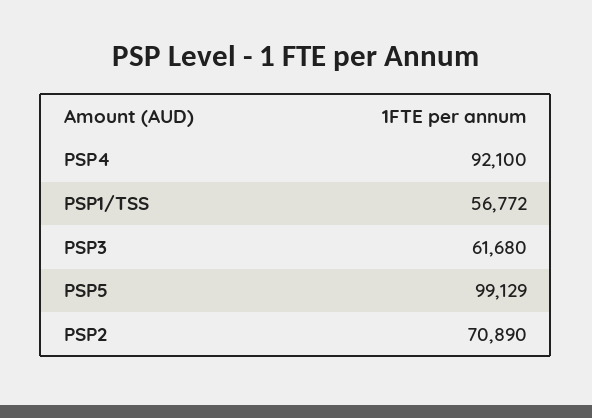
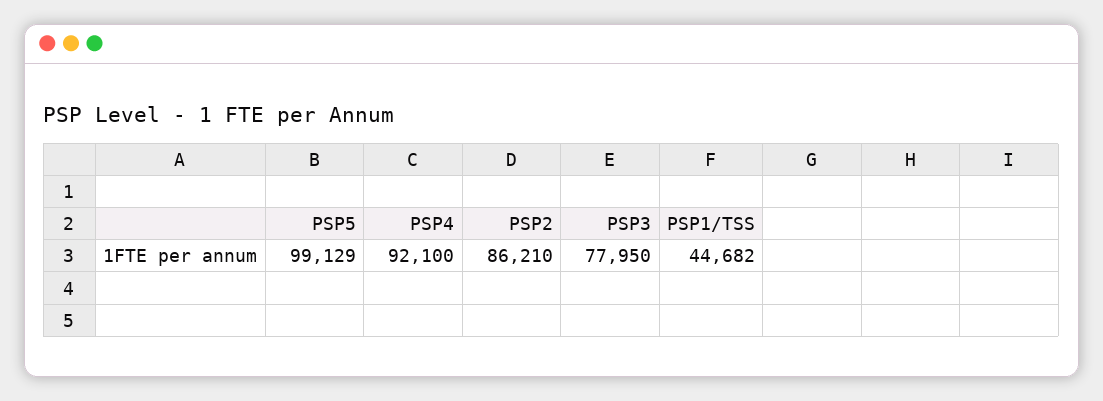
  {
    "PSP4": 92100,
-   "PSP1/TSS": 56772,
+   "PSP1/TSS": 44682,
-   "PSP3": 61680,
+   "PSP3": 77950,
    "PSP5": 99129,
-   "PSP2": 70890
+   "PSP2": 86210
  }

